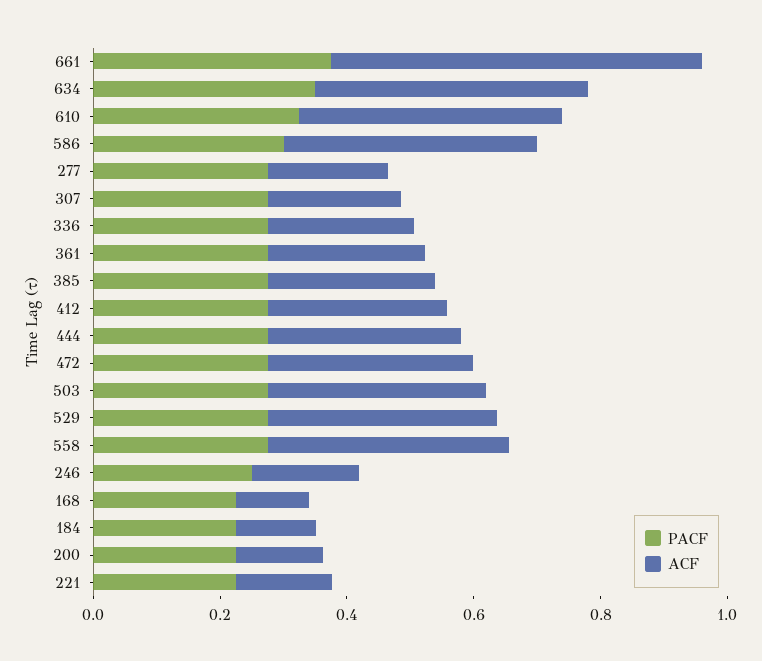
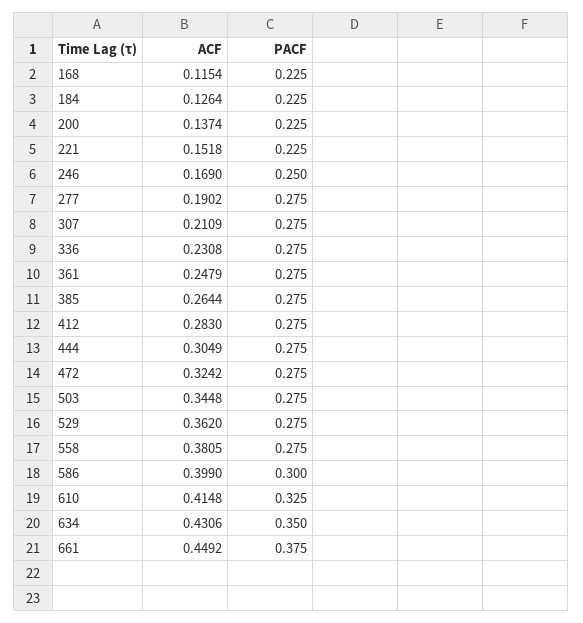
  {
    "PACF": {
      "661": 0.375,
      "634": 0.35,
      "610": 0.325,
      "586": 0.3,
      "277": 0.275,
      "307": 0.275,
      "336": 0.275,
      "361": 0.275,
      "385": 0.275,
      "412": 0.275,
      "444": 0.275,
      "472": 0.275,
      "503": 0.275,
      "529": 0.275,
      "558": 0.275,
      "246": 0.25,
      "168": 0.225,
      "184": 0.225,
      "200": 0.225,
      "221": 0.225
    },
    "ACF": {
-     "661": 0.6,
+     "661": 0.4492,
      "634": 0.4306,
      "610": 0.4148,
      "586": 0.399,
      "277": 0.1902,
      "307": 0.2109,
      "336": 0.2308,
      "361": 0.2479,
      "385": 0.2644,
      "412": 0.283,
      "444": 0.3049,
      "472": 0.3242,
      "503": 0.3448,
      "529": 0.362,
      "558": 0.3805,
      "246": 0.169,
      "168": 0.1154,
      "184": 0.1264,
      "200": 0.1374,
      "221": 0.1518
    }
  }

